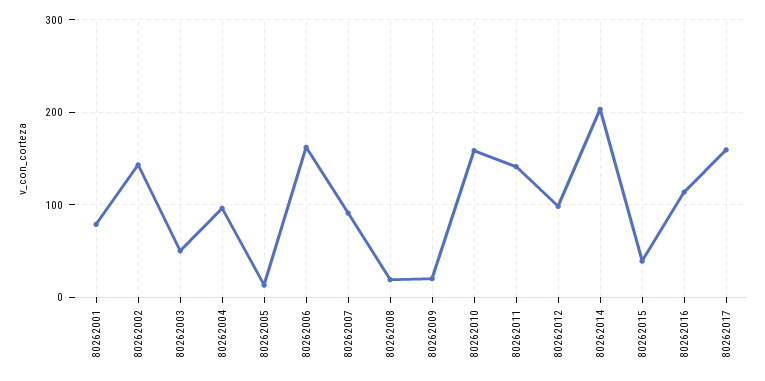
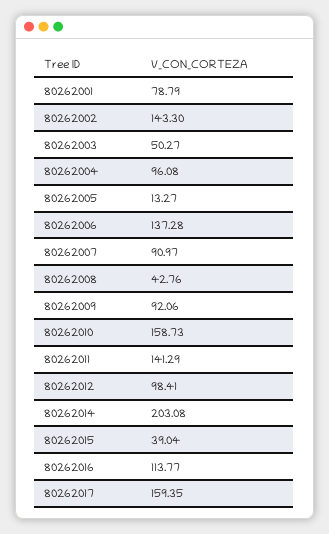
  {
    "80262001": 78.79,
    "80262002": 143.3,
    "80262003": 50.27,
    "80262004": 96.08,
    "80262005": 13.27,
-   "80262006": 160,
+   "80262006": 137.28,
    "80262007": 90.97,
-   "80262008": 20,
+   "80262008": 42.76,
-   "80262009": 20,
+   "80262009": 92.06,
    "80262010": 158.73,
    "80262011": 141.29,
    "80262012": 98.41,
    "80262014": 203.08,
    "80262015": 39.04,
    "80262016": 113.77,
    "80262017": 159.35
  }

